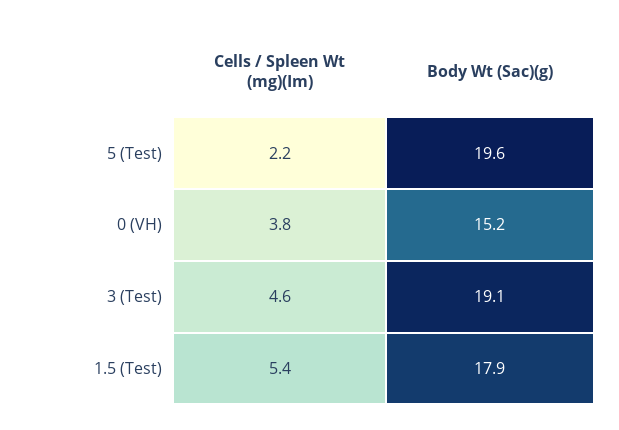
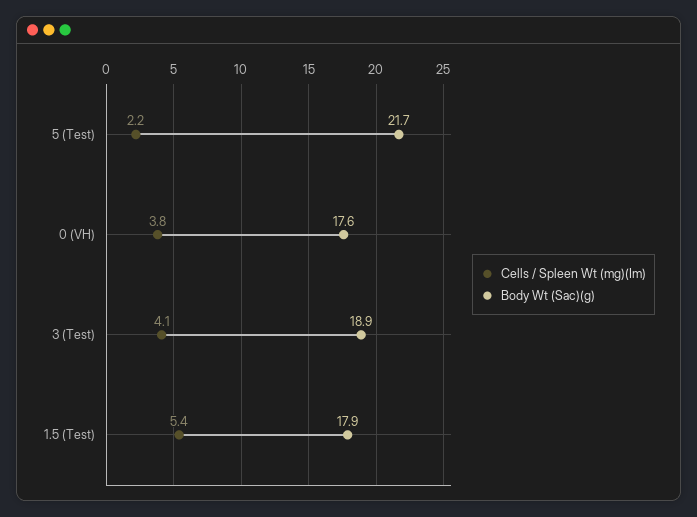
  {
    "Cells / Spleen Wt (mg)(Im)": {
      "5 (Test)": 2.2,
      "0 (VH)": 3.8,
-     "3 (Test)": 4.6,
+     "3 (Test)": 4.1,
      "1.5 (Test)": 5.4
    },
    "Body Wt (Sac)(g)": {
-     "5 (Test)": 19.6,
+     "5 (Test)": 21.7,
-     "0 (VH)": 15.2,
+     "0 (VH)": 17.6,
-     "3 (Test)": 19.1,
+     "3 (Test)": 18.9,
      "1.5 (Test)": 17.9
    }
  }

